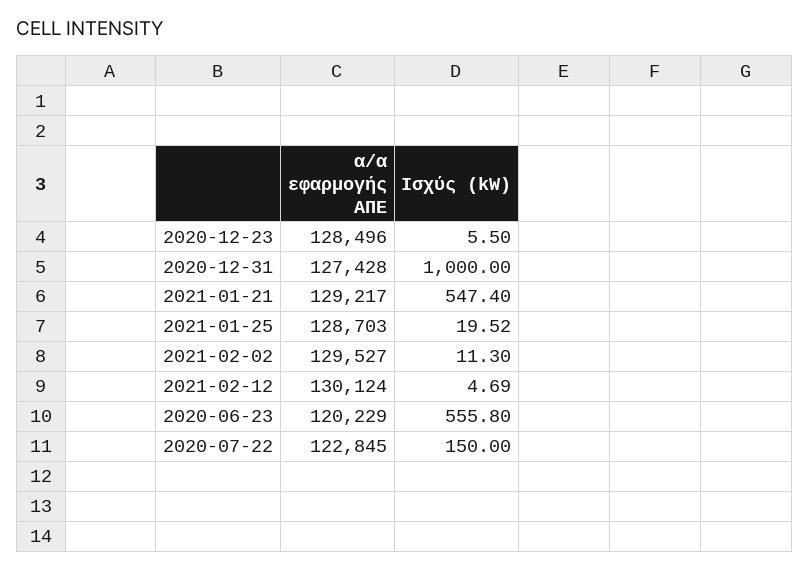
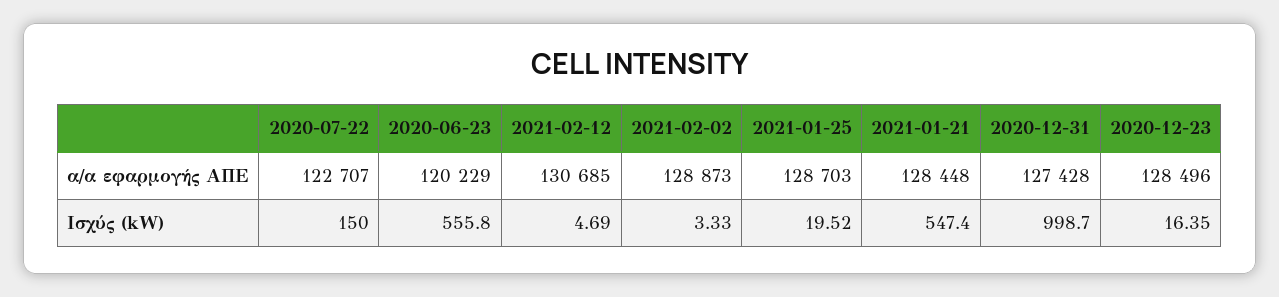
  {
    "α/α εφαρμογής ΑΠΕ": {
      "2020-12-23": 128496,
      "2020-12-31": 127428,
-     "2021-01-21": 129217,
+     "2021-01-21": 128448,
      "2021-01-25": 128703,
-     "2021-02-02": 129527,
+     "2021-02-02": 128873,
-     "2021-02-12": 130124,
+     "2021-02-12": 130685,
      "2020-06-23": 120229,
-     "2020-07-22": 122845
+     "2020-07-22": 122707
    },
    "Ισχύς (kW)": {
-     "2020-12-23": 5.5,
+     "2020-12-23": 16.35,
-     "2020-12-31": 1000,
+     "2020-12-31": 998.7,
      "2021-01-21": 547.4,
      "2021-01-25": 19.52,
-     "2021-02-02": 11.3,
+     "2021-02-02": 3.33,
      "2021-02-12": 4.69,
      "2020-06-23": 555.8,
      "2020-07-22": 150
    }
  }

